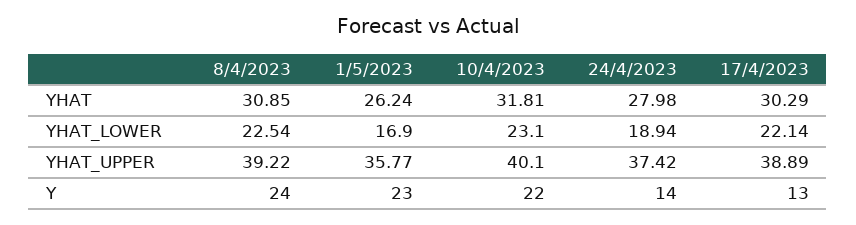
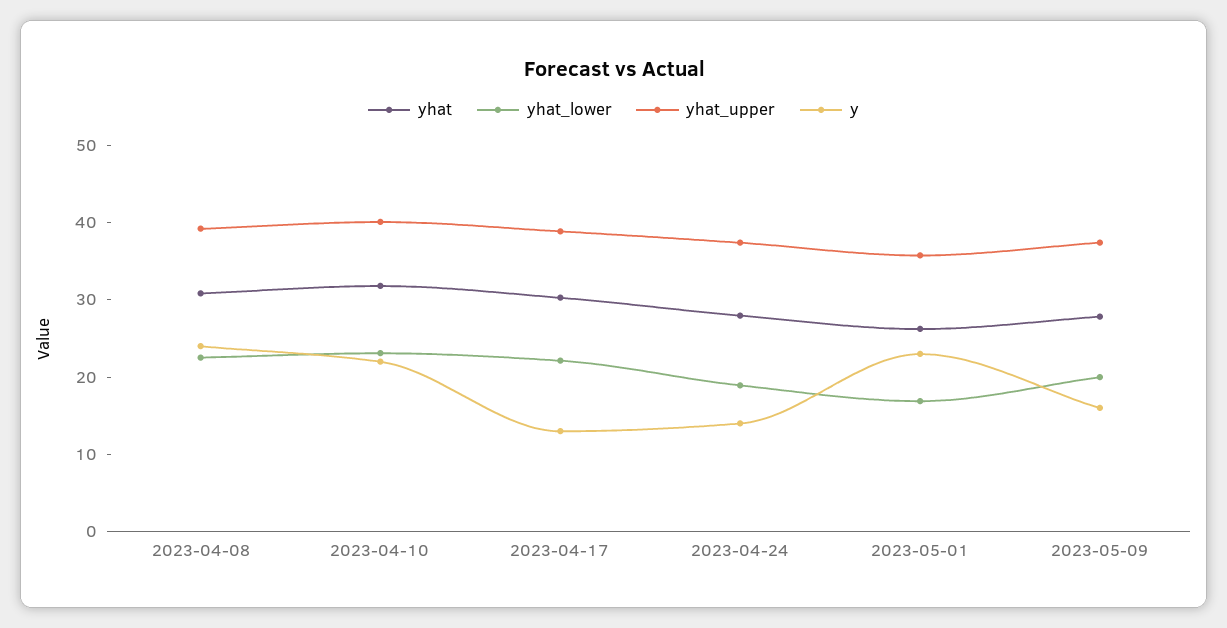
  {
    "YHAT": {
      "8/4/2023": 30.85,
      "1/5/2023": 26.24,
      "10/4/2023": 31.81,
      "24/4/2023": 27.98,
-     "17/4/2023": 30.29
+     "17/4/2023": 30.29,
+     "2023-05-09": 28
    },
    "YHAT_LOWER": {
      "8/4/2023": 22.54,
      "1/5/2023": 16.9,
      "10/4/2023": 23.1,
      "24/4/2023": 18.94,
-     "17/4/2023": 22.14
+     "17/4/2023": 22.14,
+     "2023-05-09": 20
    },
    "YHAT_UPPER": {
      "8/4/2023": 39.22,
      "1/5/2023": 35.77,
      "10/4/2023": 40.1,
      "24/4/2023": 37.42,
-     "17/4/2023": 38.89
+     "17/4/2023": 38.89,
+     "2023-05-09": 38
    },
    "Y": {
      "8/4/2023": 24,
      "1/5/2023": 23,
      "10/4/2023": 22,
      "24/4/2023": 14,
-     "17/4/2023": 13
+     "17/4/2023": 13,
+     "2023-05-09": 16
    }
  }

